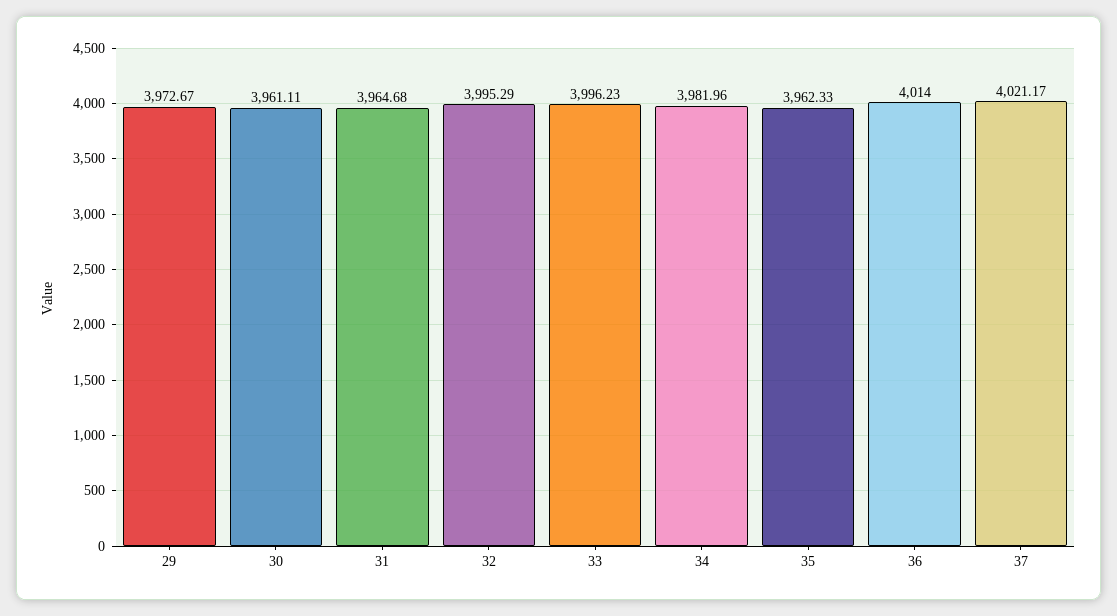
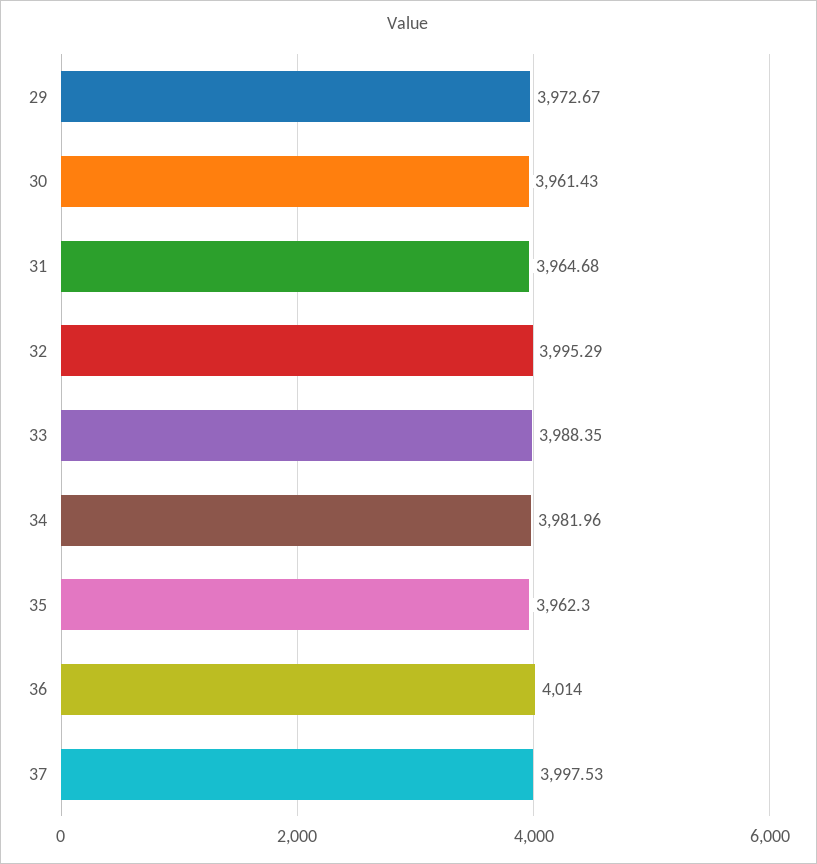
  {
    "29": 3972.67,
-   "30": 3961.11,
+   "30": 3961.43,
    "31": 3964.68,
    "32": 3995.29,
-   "33": 3996.23,
+   "33": 3988.35,
    "34": 3981.96,
-   "35": 3962.33,
+   "35": 3962.3,
    "36": 4014,
-   "37": 4021.17
+   "37": 3997.53
  }

